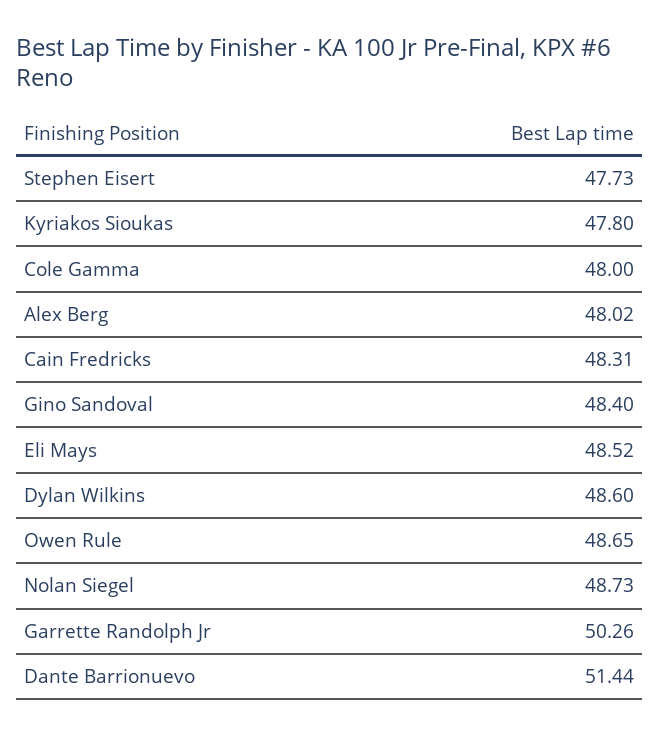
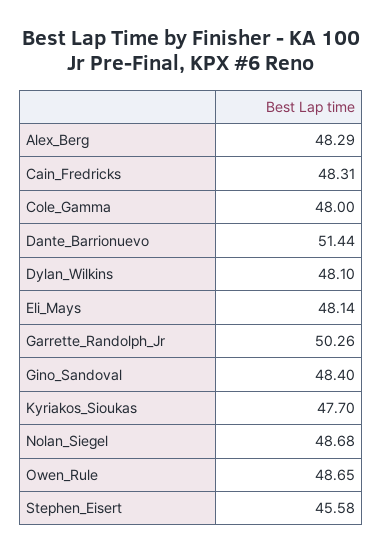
  {
-   "Stephen Eisert": 47.73,
+   "Stephen Eisert": 45.58,
-   "Kyriakos Sioukas": 47.8,
+   "Kyriakos Sioukas": 47.7,
    "Cole Gamma": 48,
-   "Alex Berg": 48.02,
+   "Alex Berg": 48.29,
    "Cain Fredricks": 48.31,
    "Gino Sandoval": 48.4,
-   "Eli Mays": 48.52,
+   "Eli Mays": 48.14,
-   "Dylan Wilkins": 48.6,
+   "Dylan Wilkins": 48.1,
    "Owen Rule": 48.65,
-   "Nolan Siegel": 48.73,
+   "Nolan Siegel": 48.68,
    "Garrette Randolph Jr": 50.26,
    "Dante Barrionuevo": 51.44
  }

